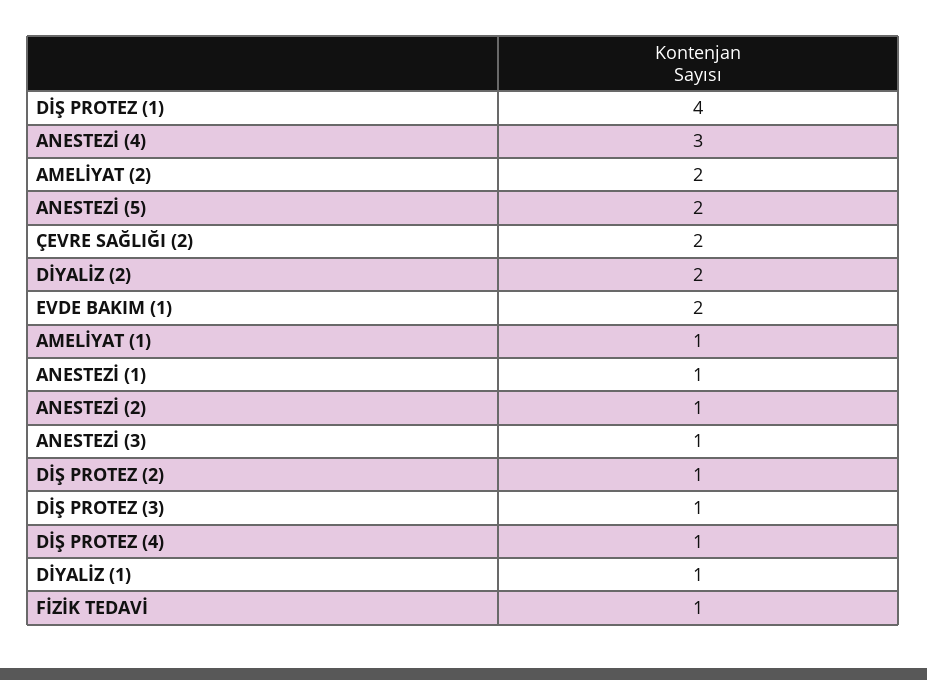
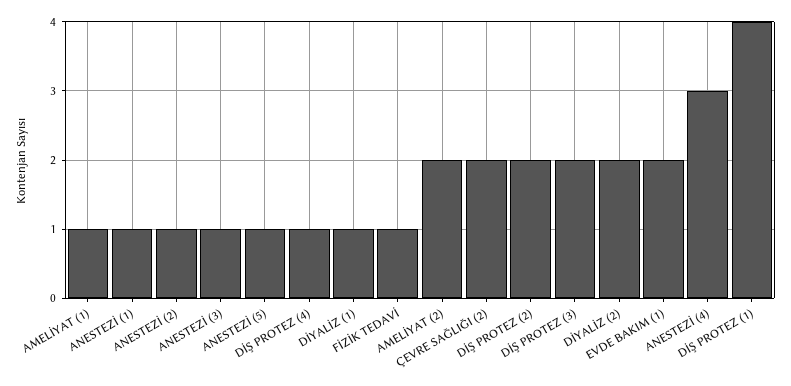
  {
    "DİŞ PROTEZ (1)": 4,
    "ANESTEZİ (4)": 3,
    "AMELİYAT (2)": 2,
-   "ANESTEZİ (5)": 2,
+   "ANESTEZİ (5)": 1,
    "ÇEVRE SAĞLIĞI (2)": 2,
    "DİYALİZ (2)": 2,
    "EVDE BAKIM (1)": 2,
    "AMELİYAT (1)": 1,
    "ANESTEZİ (1)": 1,
    "ANESTEZİ (2)": 1,
    "ANESTEZİ (3)": 1,
-   "DİŞ PROTEZ (2)": 1,
+   "DİŞ PROTEZ (2)": 2,
-   "DİŞ PROTEZ (3)": 1,
+   "DİŞ PROTEZ (3)": 2,
    "DİŞ PROTEZ (4)": 1,
    "DİYALİZ (1)": 1,
    "FİZİK TEDAVİ": 1
  }

